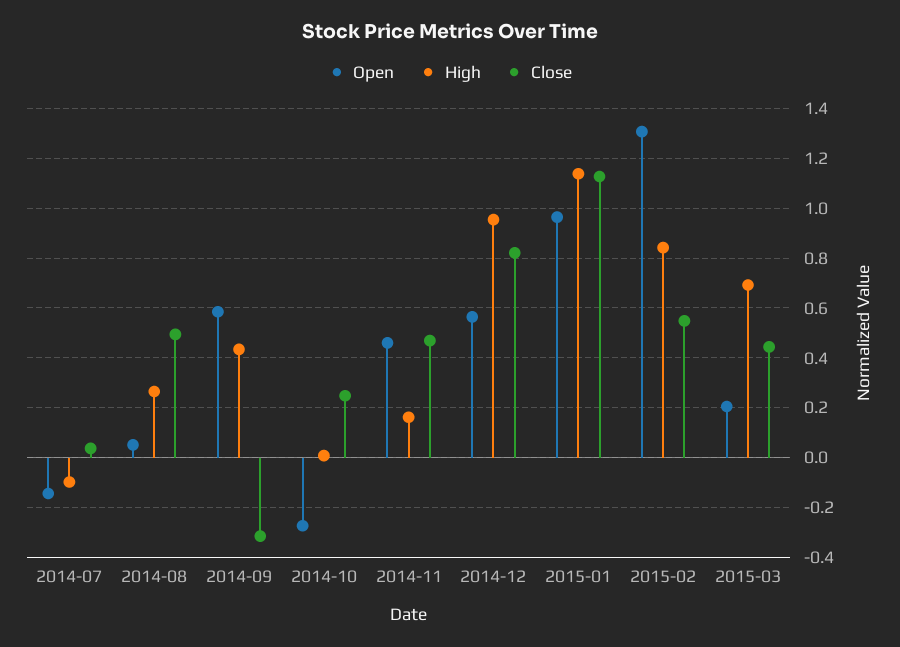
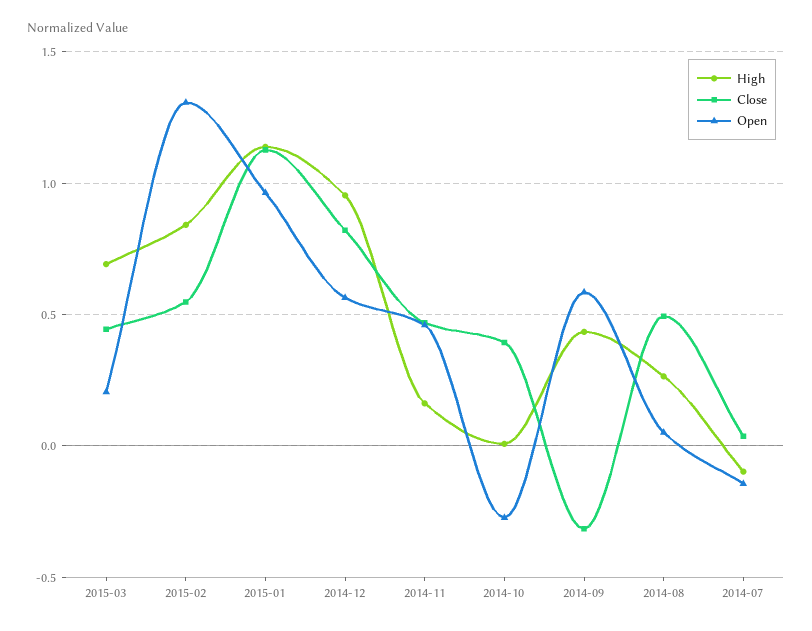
  {
    "Open": {
      "2014-07": -0.15,
      "2014-08": 0.05,
      "2014-09": 0.575,
      "2014-10": -0.275,
      "2014-11": 0.45,
      "2014-12": 0.575,
      "2015-01": 0.975,
      "2015-02": 1.3,
      "2015-03": 0.2
    },
    "High": {
      "2014-07": -0.1,
      "2014-08": 0.275,
      "2014-09": 0.425,
      "2014-10": 0,
      "2014-11": 0.15,
      "2014-12": 0.95,
      "2015-01": 1.15,
      "2015-02": 0.85,
      "2015-03": 0.7
    },
    "Close": {
      "2014-07": 0.025,
      "2014-08": 0.5,
      "2014-09": -0.325,
-     "2014-10": 0.25,
+     "2014-10": 0.4,
      "2014-11": 0.475,
      "2014-12": 0.825,
      "2015-01": 1.125,
      "2015-02": 0.55,
      "2015-03": 0.45
    }
  }

